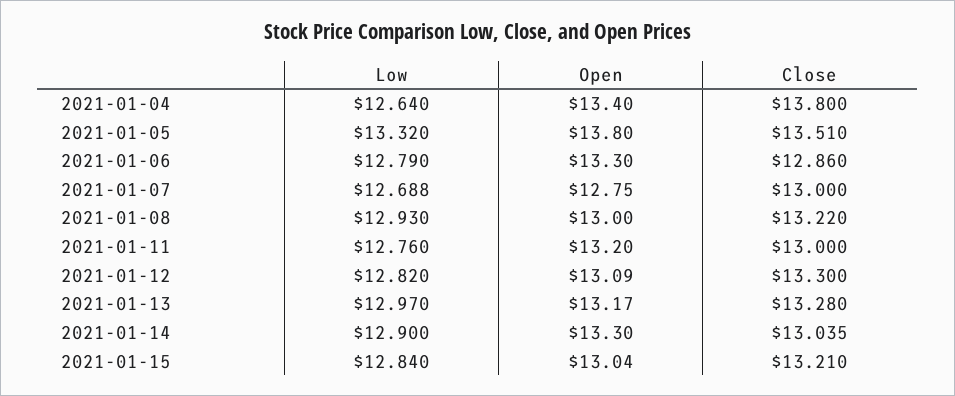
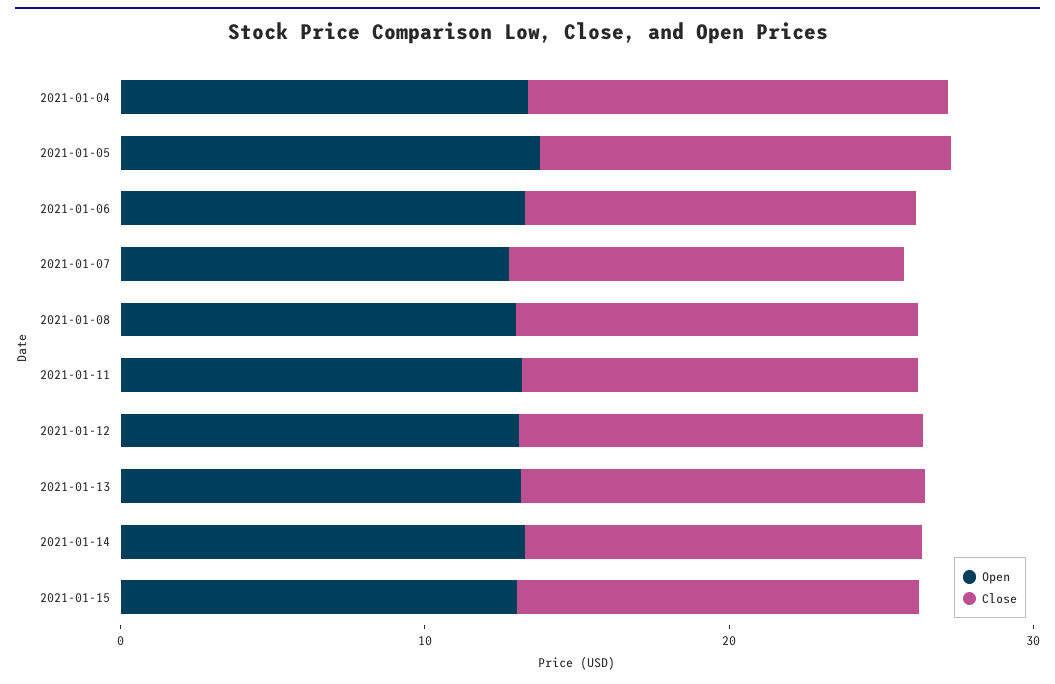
  {
-   "Low": {
-     "2021-01-04": 12.64,
-     "2021-01-05": 13.32,
-     "2021-01-06": 12.79,
-     "2021-01-07": 12.688,
-     "2021-01-08": 12.93,
-     "2021-01-11": 12.76,
-     "2021-01-12": 12.82,
-     "2021-01-13": 12.97,
-     "2021-01-14": 12.9,
-     "2021-01-15": 12.84
-   },
    "Open": {
      "2021-01-04": 13.4,
      "2021-01-05": 13.8,
      "2021-01-06": 13.3,
      "2021-01-07": 12.75,
      "2021-01-08": 13,
      "2021-01-11": 13.2,
      "2021-01-12": 13.09,
      "2021-01-13": 13.17,
      "2021-01-14": 13.3,
      "2021-01-15": 13.04
    },
    "Close": {
      "2021-01-04": 13.8,
      "2021-01-05": 13.51,
      "2021-01-06": 12.86,
      "2021-01-07": 13,
      "2021-01-08": 13.22,
      "2021-01-11": 13,
      "2021-01-12": 13.3,
      "2021-01-13": 13.28,
      "2021-01-14": 13.035,
      "2021-01-15": 13.21
    }
  }

